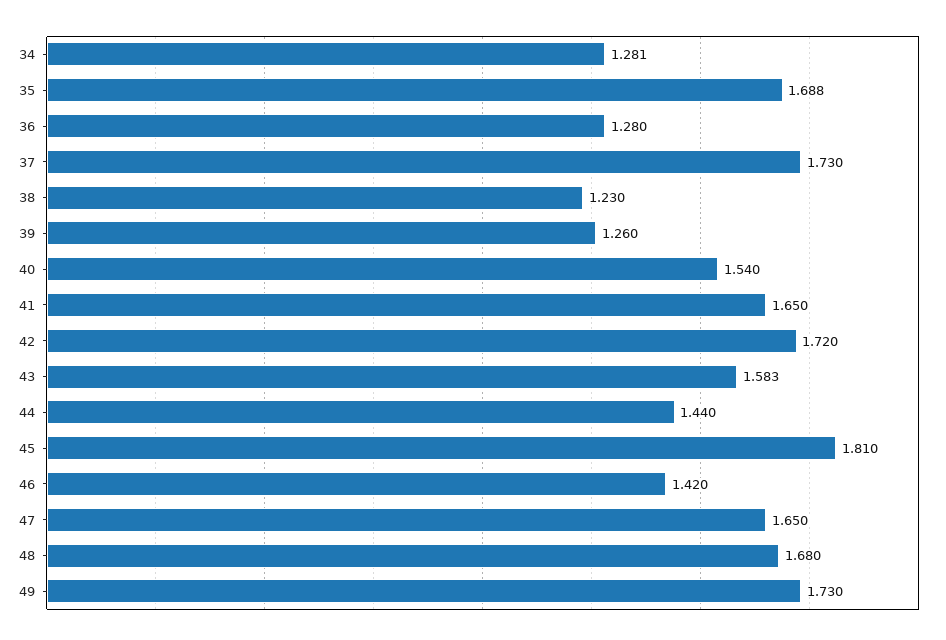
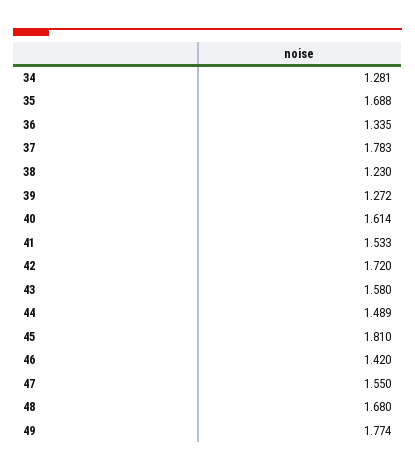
  {
    "34": 1.281,
    "35": 1.688,
-   "36": 1.28,
+   "36": 1.335,
-   "37": 1.73,
+   "37": 1.783,
    "38": 1.23,
-   "39": 1.26,
+   "39": 1.272,
-   "40": 1.54,
+   "40": 1.614,
-   "41": 1.65,
+   "41": 1.533,
    "42": 1.72,
-   "43": 1.583,
+   "43": 1.58,
-   "44": 1.44,
+   "44": 1.489,
    "45": 1.81,
    "46": 1.42,
-   "47": 1.65,
+   "47": 1.55,
    "48": 1.68,
-   "49": 1.73
+   "49": 1.774
  }

